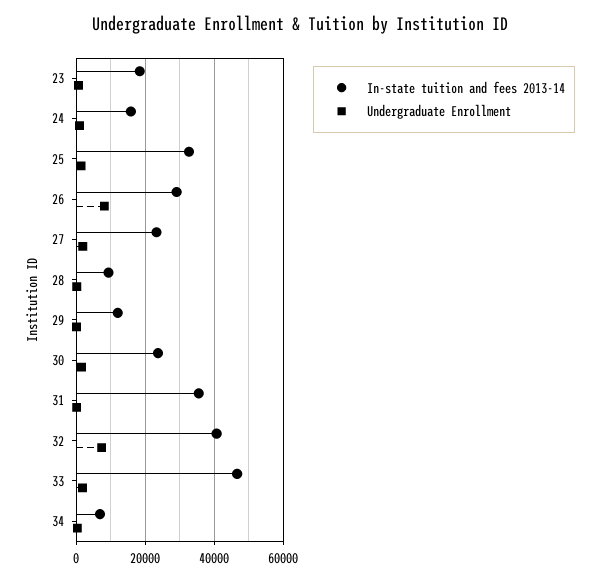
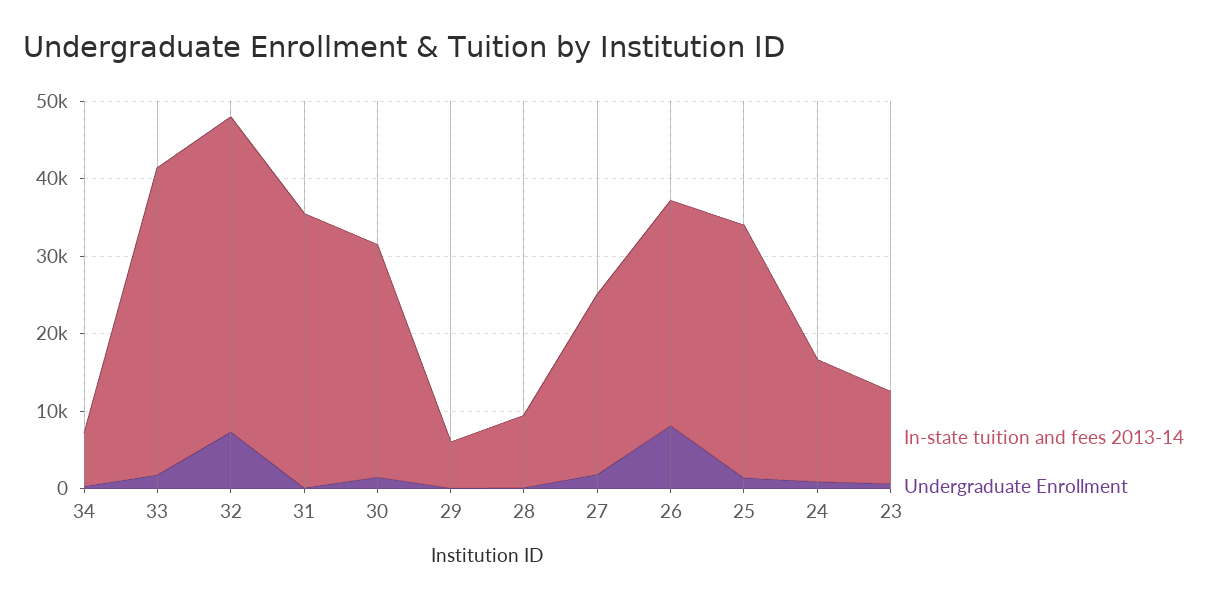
  {
    "In-state tuition and fees 2013-14": {
-     "23": 18000,
+     "23": 12000,
      "24": 16000,
      "25": 32000,
      "26": 30000,
      "27": 24000,
      "28": 10000,
-     "29": 12000,
+     "29": 6000,
-     "30": 24000,
+     "30": 30000,
      "31": 36000,
      "32": 40000,
-     "33": 46000,
+     "33": 40000,
      "34": 6000
    },
    "Undergraduate Enrollment": {
      "23": 0,
      "24": 0,
      "25": 2000,
      "26": 8000,
      "27": 2000,
      "28": 0,
      "29": 0,
      "30": 2000,
      "31": 0,
      "32": 8000,
      "33": 2000,
      "34": 0
    }
  }

